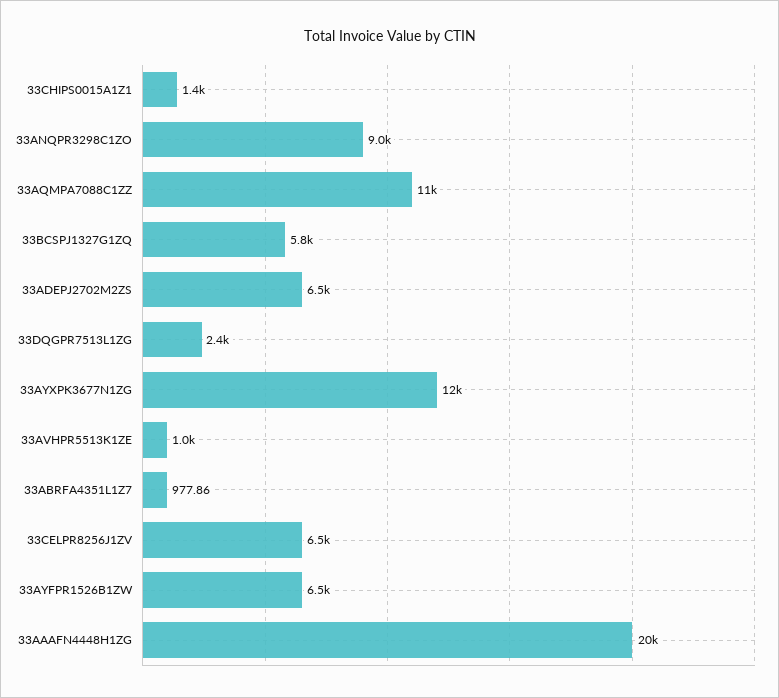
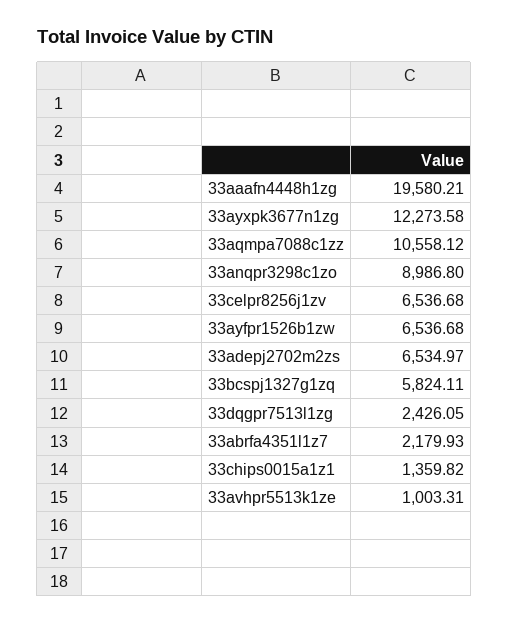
  {
    "33CHIPS0015A1Z1": 1359.82,
    "33ANQPR3298C1ZO": 8986.8,
    "33AQMPA7088C1ZZ": 10558.12,
    "33BCSPJ1327G1ZQ": 5824.11,
    "33ADEPJ2702M2ZS": 6534.97,
    "33DQGPR7513L1ZG": 2426.05,
    "33AYXPK3677N1ZG": 12273.58,
    "33AVHPR5513K1ZE": 1003.31,
-   "33ABRFA4351L1Z7": 977.86,
+   "33ABRFA4351L1Z7": 2179.93,
    "33CELPR8256J1ZV": 6536.68,
    "33AYFPR1526B1ZW": 6536.68,
    "33AAAFN4448H1ZG": 19580.21
  }

